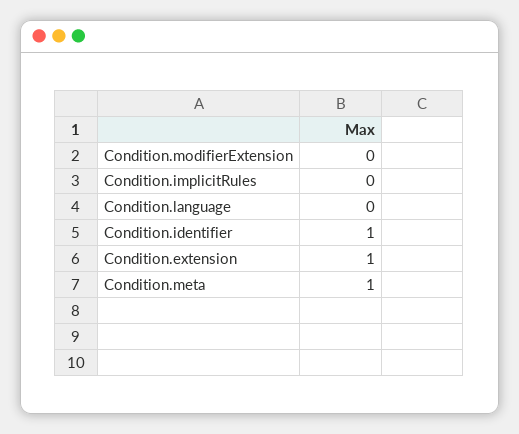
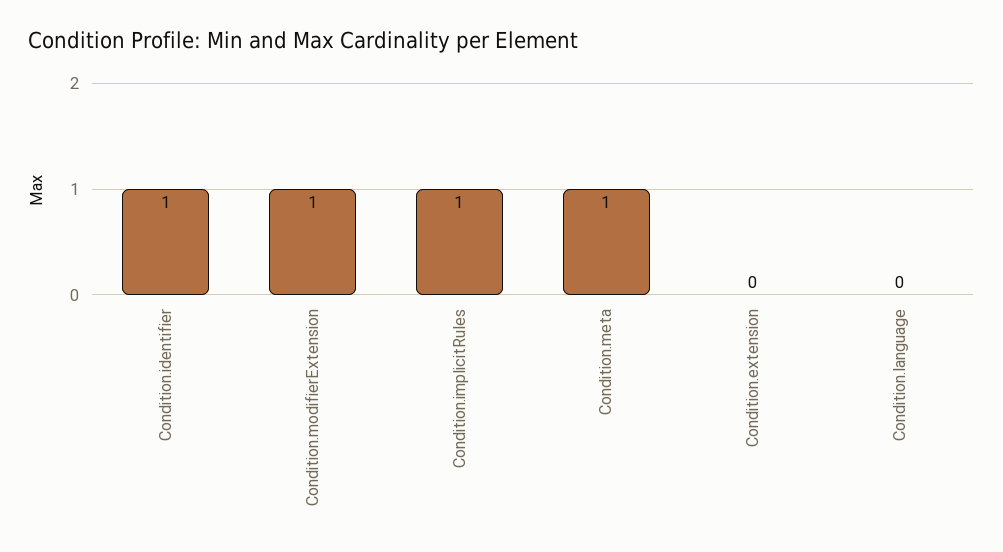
  {
-   "Condition.modifierExtension": 0,
+   "Condition.modifierExtension": 1,
-   "Condition.implicitRules": 0,
+   "Condition.implicitRules": 1,
    "Condition.language": 0,
    "Condition.identifier": 1,
-   "Condition.extension": 1,
+   "Condition.extension": 0,
    "Condition.meta": 1
  }

